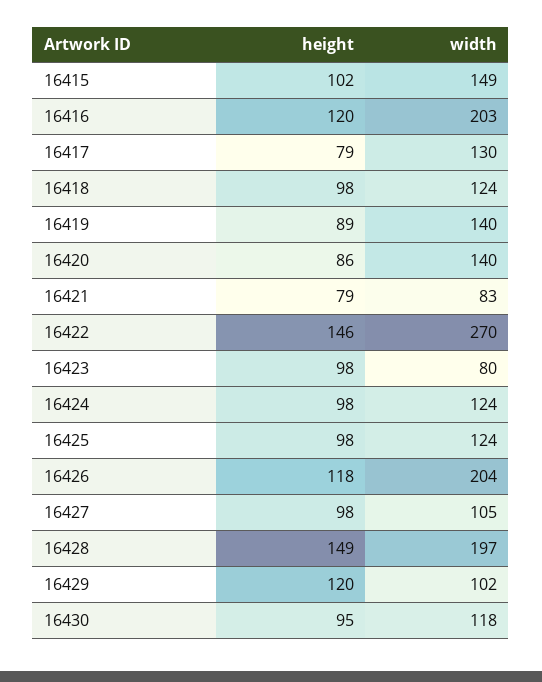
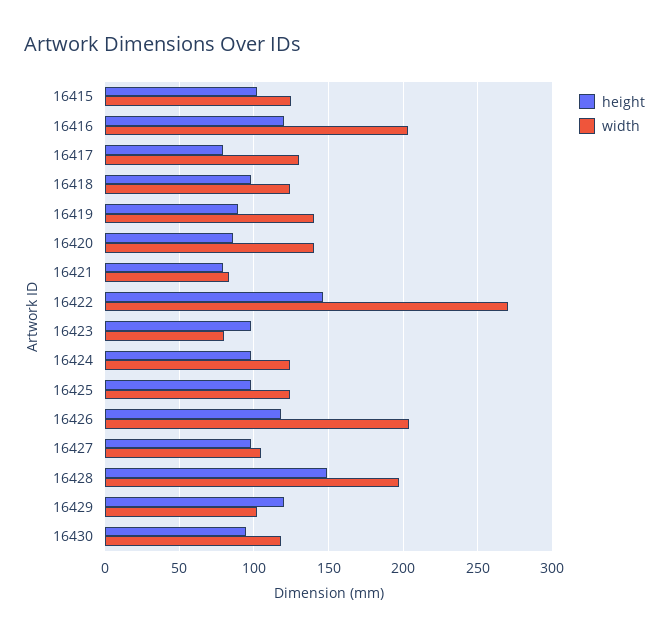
  {
    "height": {
      "16415": 102,
      "16416": 120,
      "16417": 79,
      "16418": 98,
      "16419": 89,
      "16420": 86,
      "16421": 79,
      "16422": 146,
      "16423": 98,
      "16424": 98,
      "16425": 98,
      "16426": 118,
      "16427": 98,
      "16428": 149,
      "16429": 120,
      "16430": 95
    },
    "width": {
-     "16415": 149,
+     "16415": 125,
      "16416": 203,
      "16417": 130,
      "16418": 124,
      "16419": 140,
      "16420": 140,
      "16421": 83,
      "16422": 270,
      "16423": 80,
      "16424": 124,
      "16425": 124,
      "16426": 204,
      "16427": 105,
      "16428": 197,
      "16429": 102,
      "16430": 118
    }
  }

